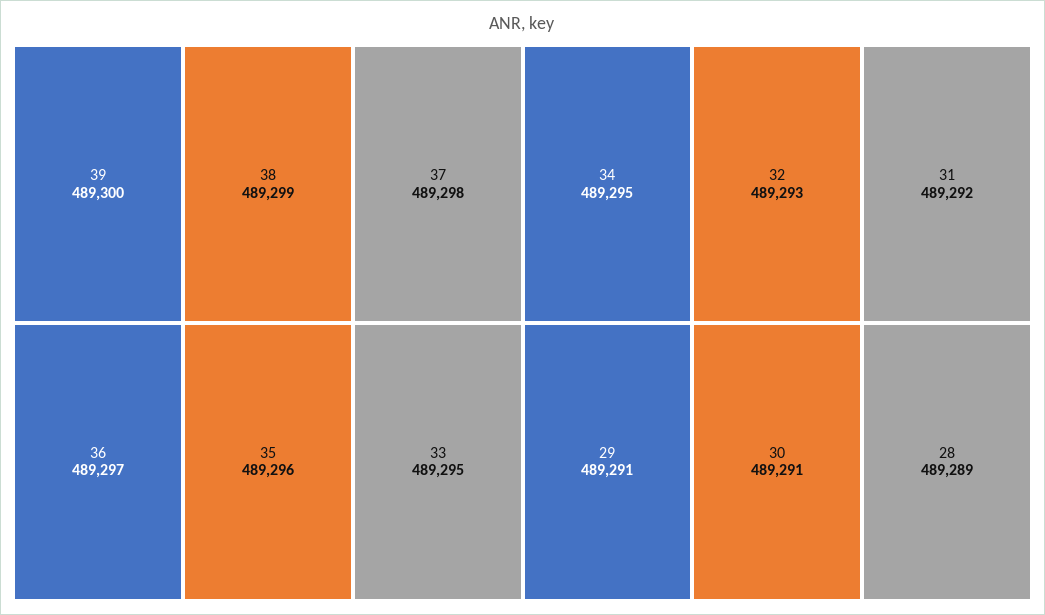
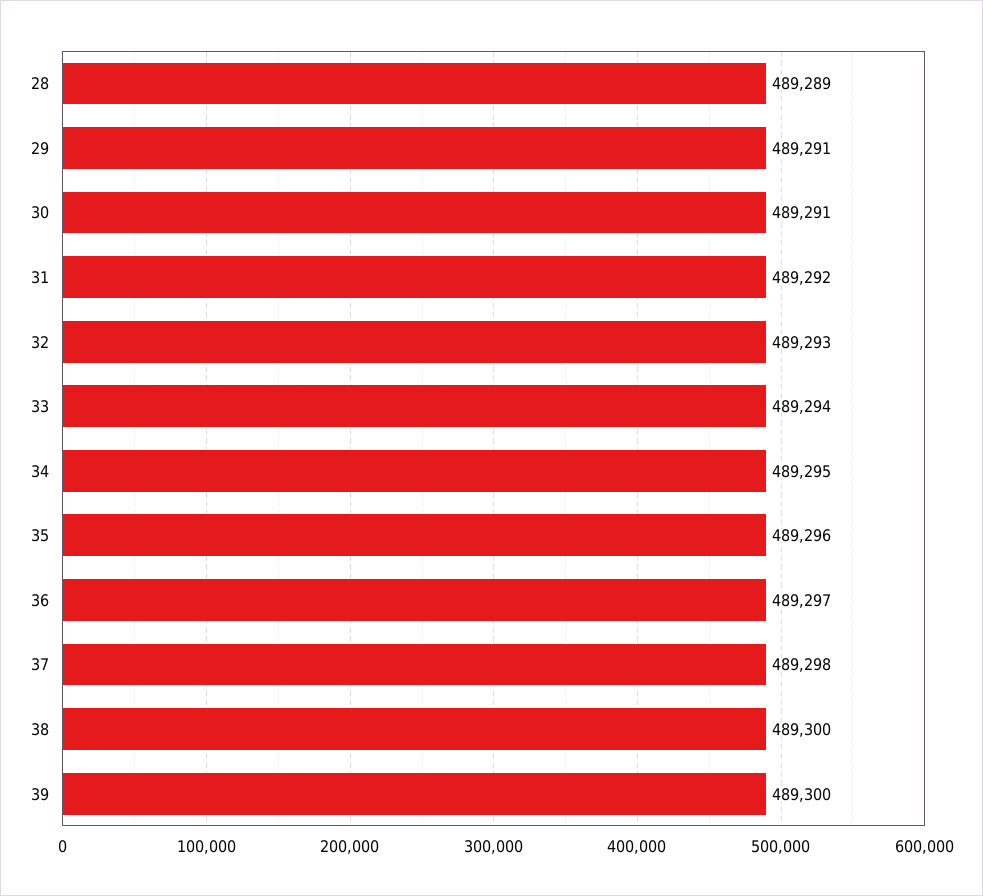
  {
    "39": 489300,
-   "38": 489299,
+   "38": 489300,
    "37": 489298,
    "36": 489297,
    "35": 489296,
-   "33": 489295,
+   "33": 489294,
    "34": 489295,
    "32": 489293,
    "31": 489292,
    "29": 489291,
    "30": 489291,
    "28": 489289
  }

